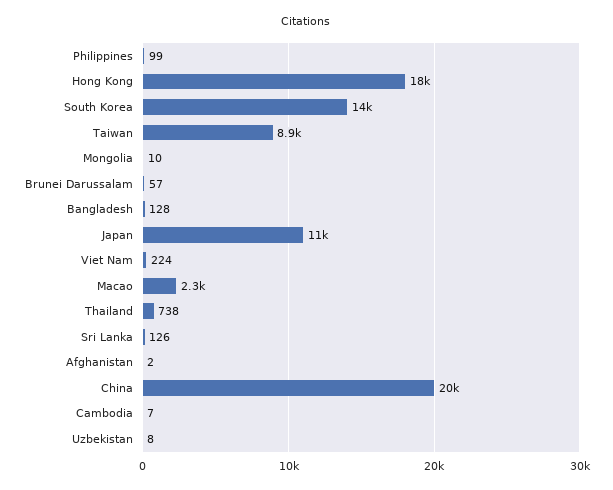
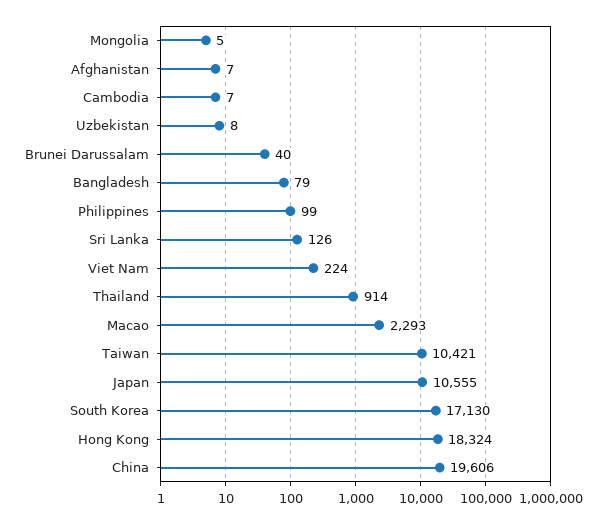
  {
    "Philippines": 99,
    "Hong Kong": 18324,
-   "South Korea": 14000,
+   "South Korea": 17130,
-   "Taiwan": 8900,
+   "Taiwan": 10421,
-   "Mongolia": 10,
+   "Mongolia": 5,
-   "Brunei Darussalam": 57,
+   "Brunei Darussalam": 40,
-   "Bangladesh": 128,
+   "Bangladesh": 79,
    "Japan": 10555,
    "Viet Nam": 224,
    "Macao": 2293,
-   "Thailand": 738,
+   "Thailand": 914,
    "Sri Lanka": 126,
-   "Afghanistan": 2,
+   "Afghanistan": 7,
    "China": 19606,
    "Cambodia": 7,
    "Uzbekistan": 8
  }

